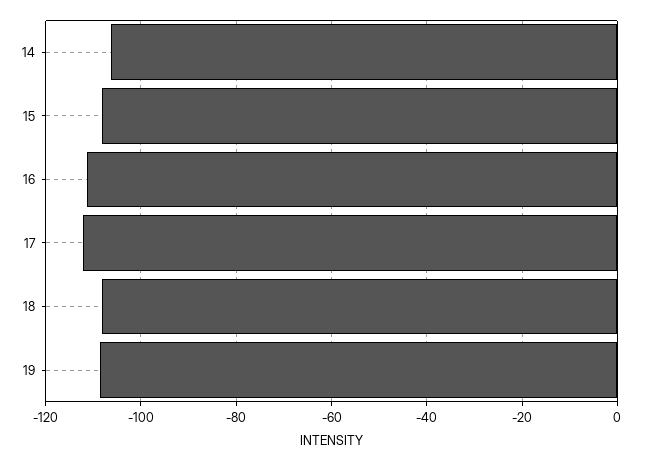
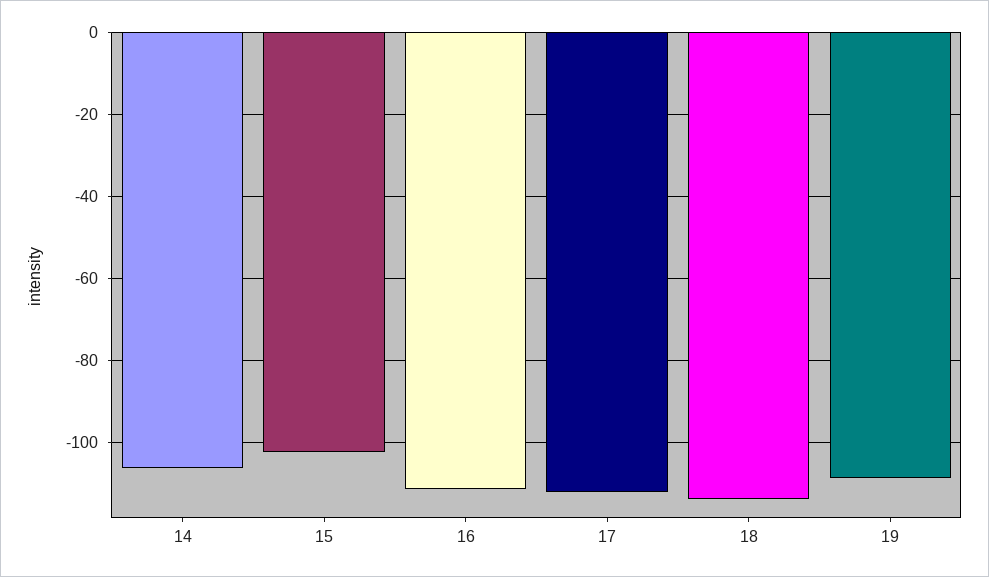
  {
    "14": -106,
-   "15": -108,
+   "15": -102,
    "16": -112,
    "17": -112,
-   "18": -108,
+   "18": -114,
    "19": -108
  }

